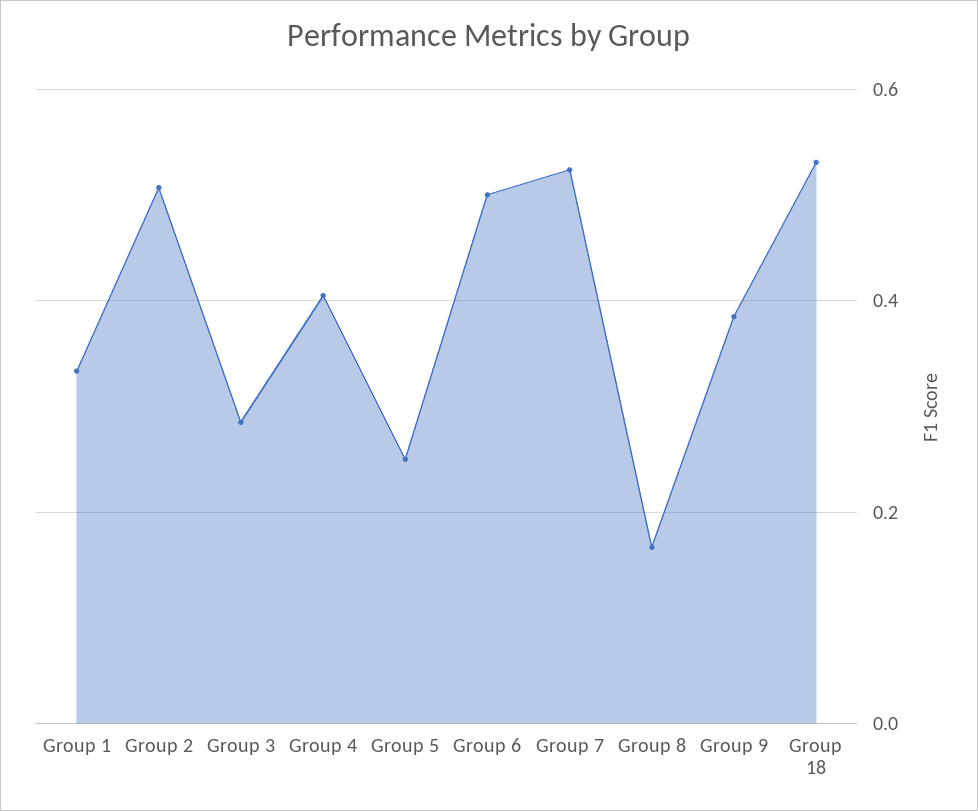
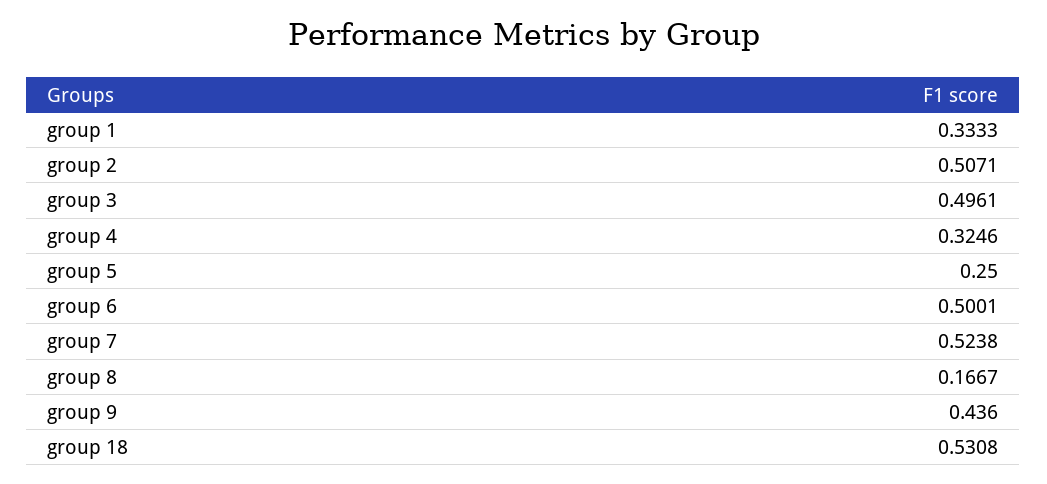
  {
    "Group 1": 0.3333,
    "Group 2": 0.5071,
-   "Group 3": 0.28,
+   "Group 3": 0.4961,
-   "Group 4": 0.4,
+   "Group 4": 0.3246,
    "Group 5": 0.25,
    "Group 6": 0.5001,
    "Group 7": 0.5238,
    "Group 8": 0.1667,
-   "Group 9": 0.38,
+   "Group 9": 0.436,
    "Group 18": 0.5308
  }

